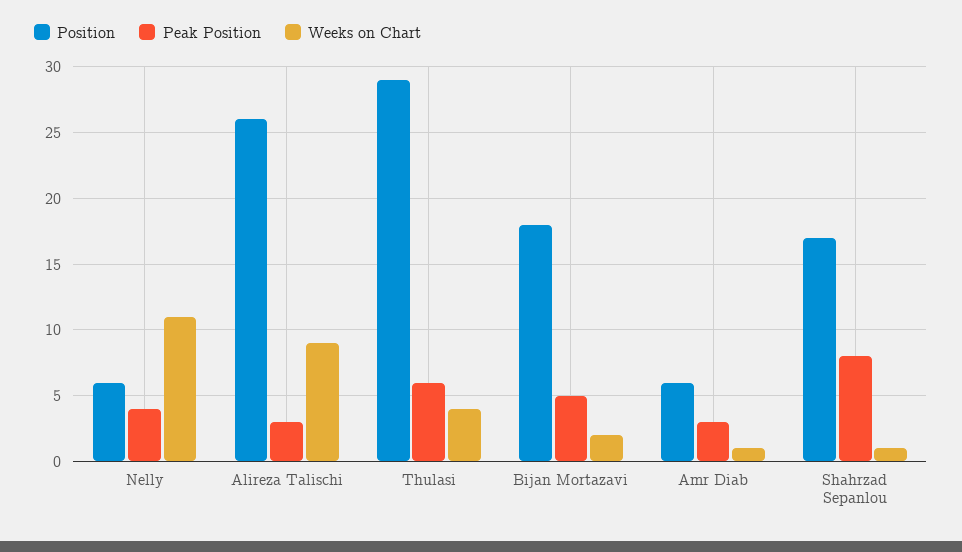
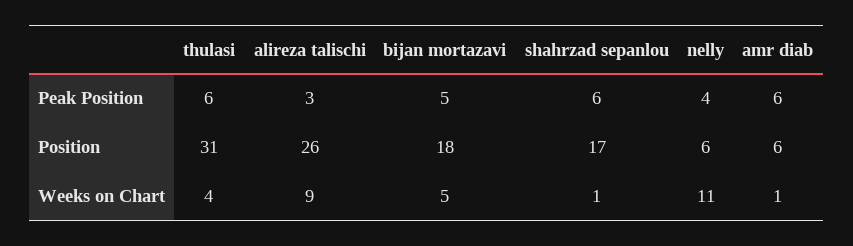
  {
    "Position": {
      "Nelly": 6,
      "Alireza Talischi": 26,
-     "Thulasi": 29,
+     "Thulasi": 31,
      "Bijan Mortazavi": 18,
      "Amr Diab": 6,
      "Shahrzad Sepanlou": 17
    },
    "Peak Position": {
      "Nelly": 4,
      "Alireza Talischi": 3,
      "Thulasi": 6,
      "Bijan Mortazavi": 5,
-     "Amr Diab": 3,
+     "Amr Diab": 6,
-     "Shahrzad Sepanlou": 8
+     "Shahrzad Sepanlou": 6
    },
    "Weeks on Chart": {
      "Nelly": 11,
      "Alireza Talischi": 9,
      "Thulasi": 4,
-     "Bijan Mortazavi": 2,
+     "Bijan Mortazavi": 5,
      "Amr Diab": 1,
      "Shahrzad Sepanlou": 1
    }
  }

